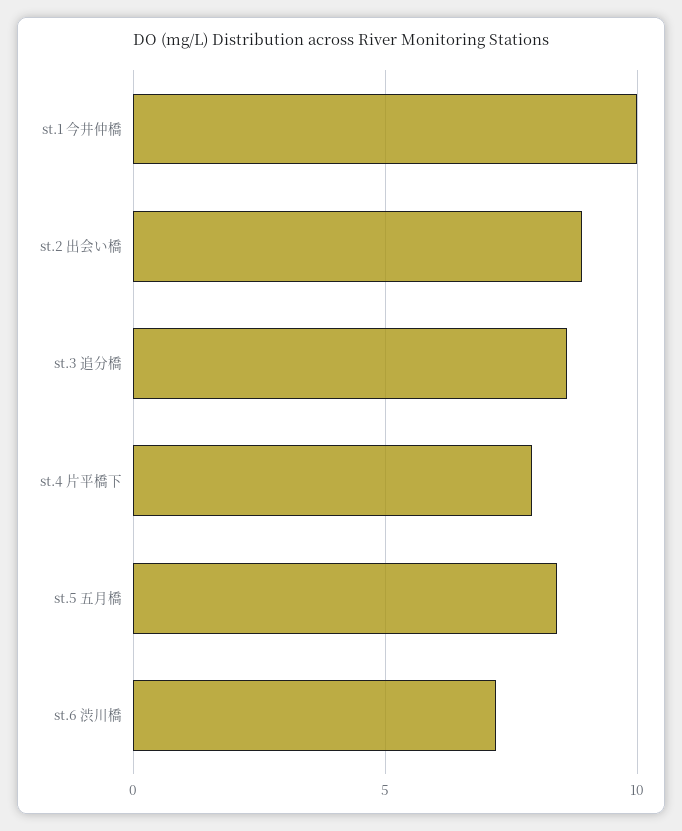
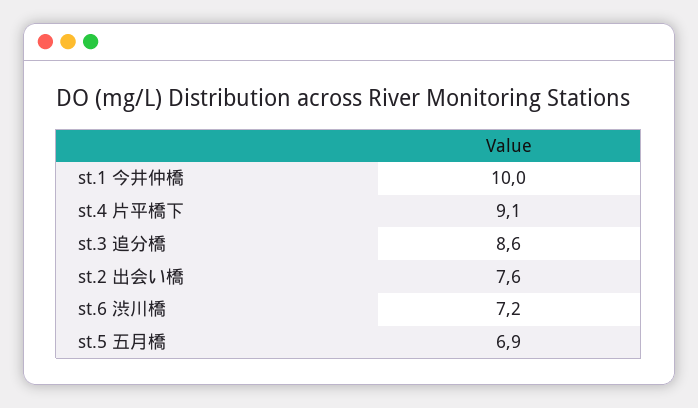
  {
    "st.1 今井仲橋": 10,
-   "st.2 出会い橋": 9,
+   "st.2 出会い橋": 7.6,
    "st.3 追分橋": 8.6,
-   "st.4 片平橋下": 8,
+   "st.4 片平橋下": 9.1,
-   "st.5 五月橋": 8.5,
+   "st.5 五月橋": 6.9,
    "st.6 渋川橋": 7.2
  }

